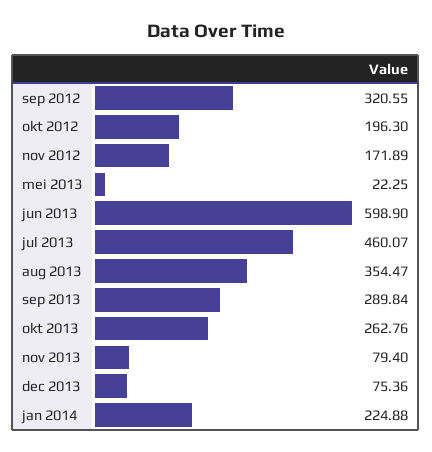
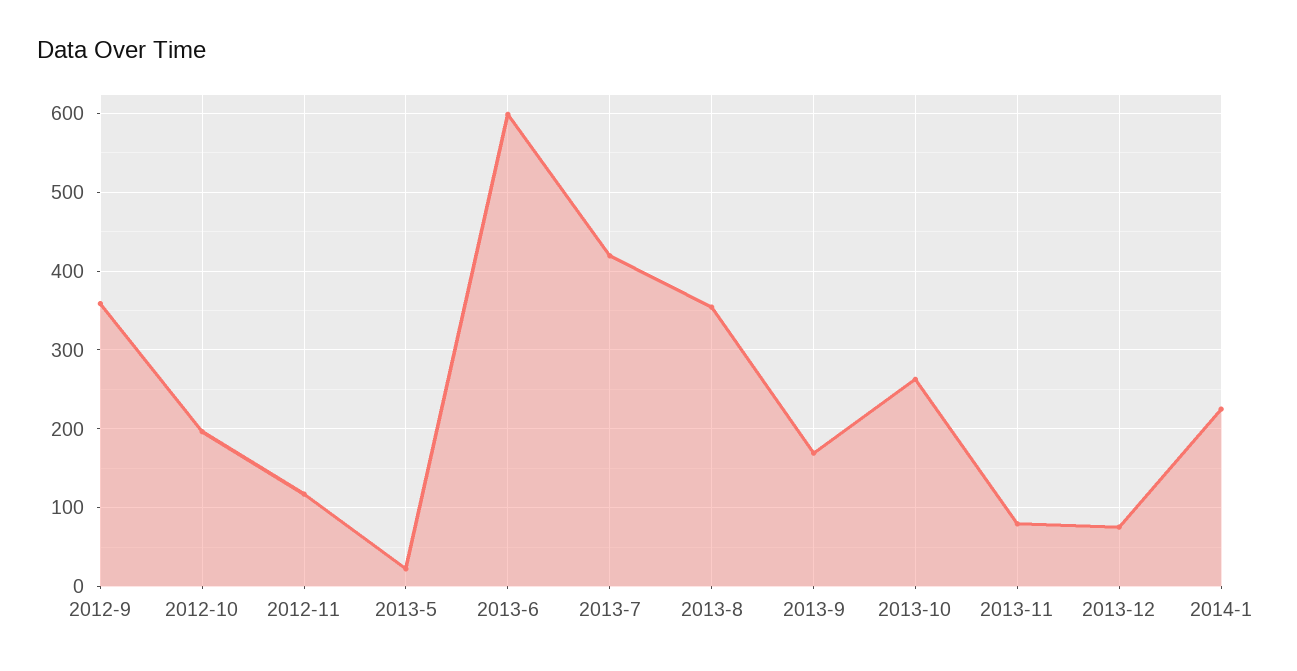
  {
-   "sep 2012": 320.55,
+   "sep 2012": 360,
    "okt 2012": 196.3,
-   "nov 2012": 171.89,
+   "nov 2012": 120,
    "mei 2013": 22.25,
    "jun 2013": 598.9,
-   "jul 2013": 460.07,
+   "jul 2013": 420,
    "aug 2013": 354.47,
-   "sep 2013": 289.84,
+   "sep 2013": 170,
    "okt 2013": 262.76,
    "nov 2013": 79.4,
    "dec 2013": 75.36,
    "jan 2014": 224.88
  }

